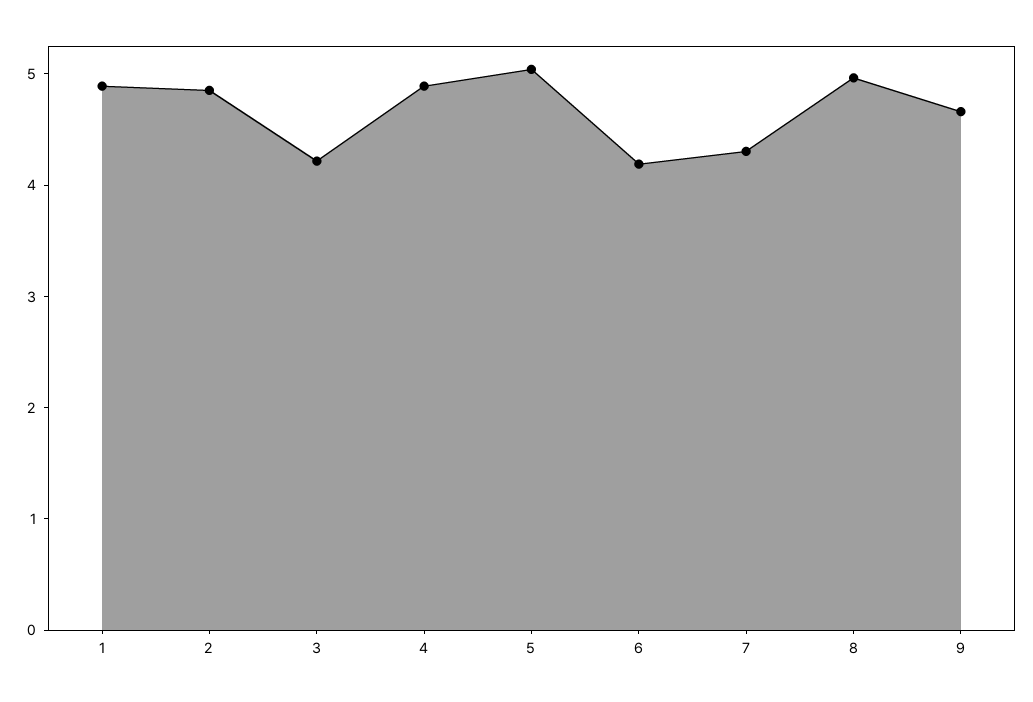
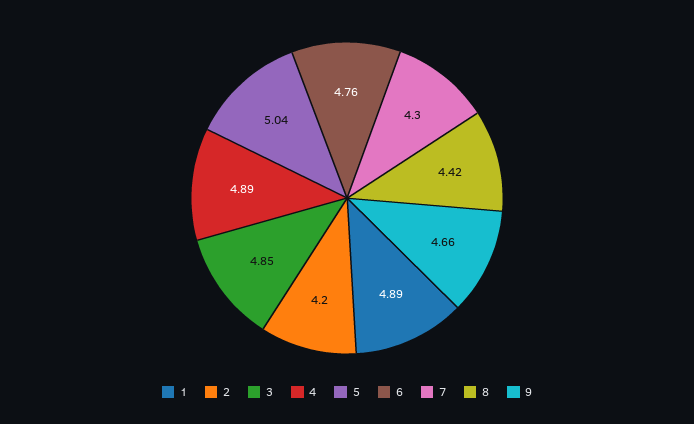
  {
    "1": 4.89,
-   "2": 4.8,
+   "2": 4.2,
-   "3": 4.2,
+   "3": 4.85,
    "4": 4.89,
    "5": 5.04,
-   "6": 4.2,
+   "6": 4.76,
    "7": 4.3,
-   "8": 5,
+   "8": 4.42,
    "9": 4.66
  }

